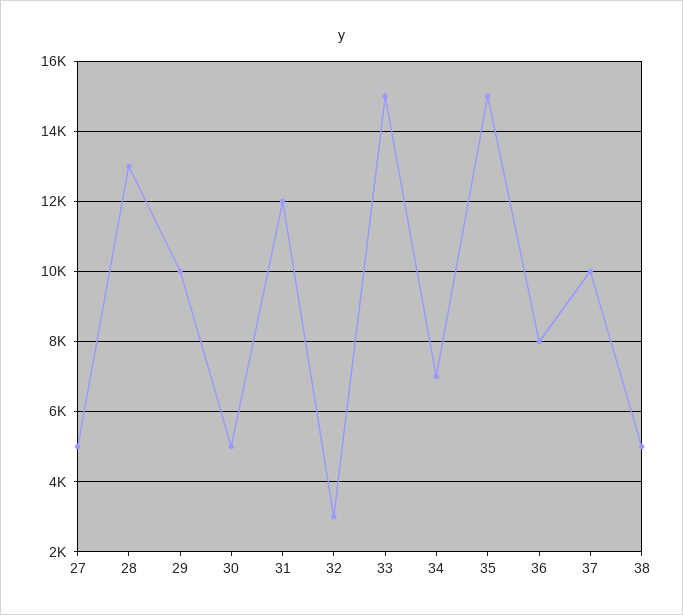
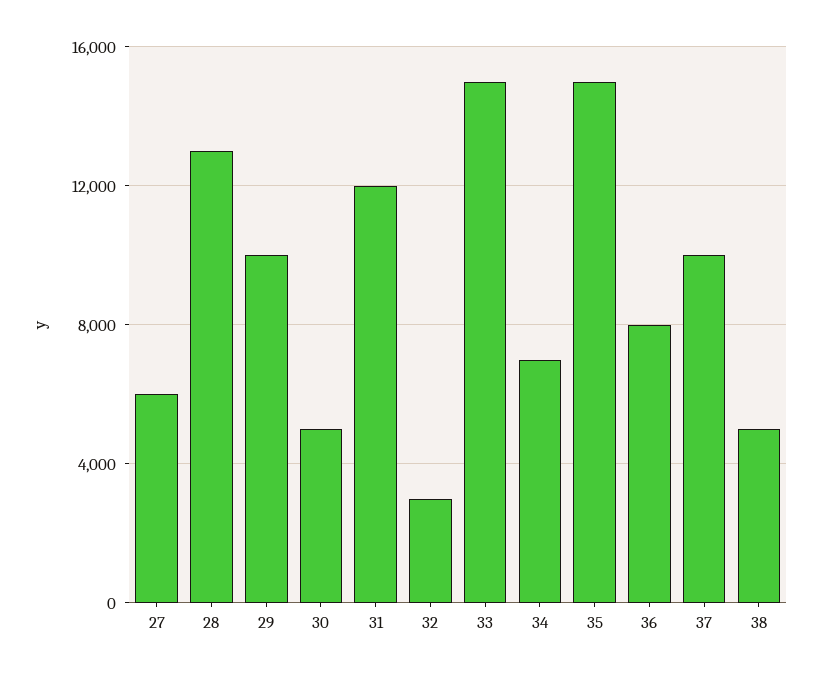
  {
-   "27": 5000,
+   "27": 6000,
    "28": 13000,
    "29": 10000,
    "30": 5000,
    "31": 12000,
    "32": 3000,
    "33": 15000,
    "34": 7000,
    "35": 15000,
    "36": 8000,
    "37": 10000,
    "38": 5000
  }

